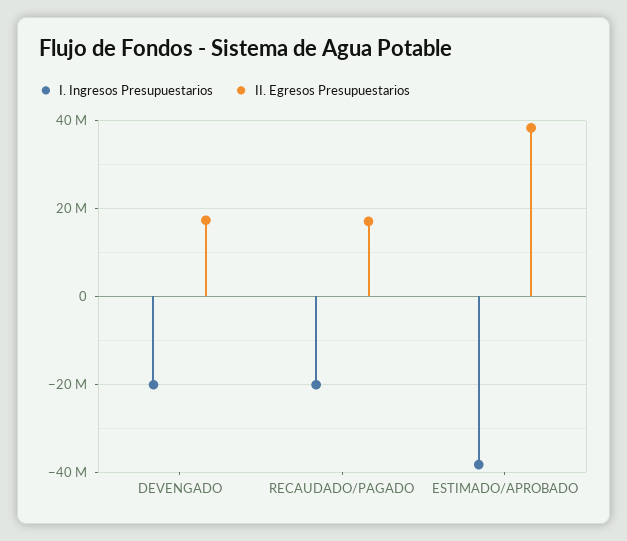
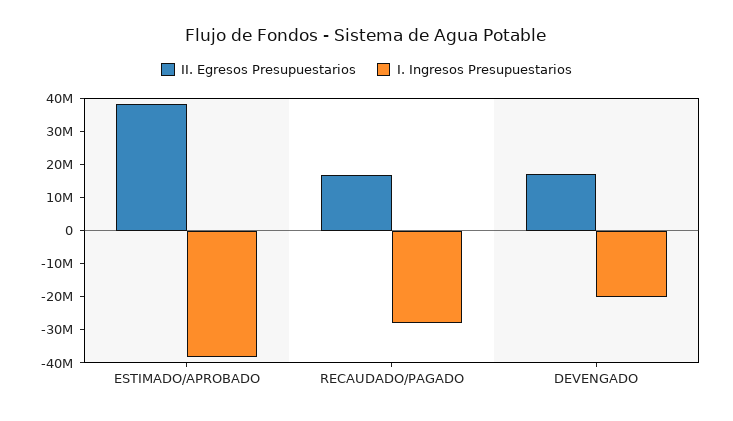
  {
    "I. Ingresos Presupuestarios": {
      "DEVENGADO": -20000000,
-     "RECAUDADO/PAGADO": -20000000,
+     "RECAUDADO/PAGADO": -27500000,
      "ESTIMADO/APROBADO": -38000000
    },
    "II. Egresos Presupuestarios": {
      "DEVENGADO": 18000000,
      "RECAUDADO/PAGADO": 18000000,
      "ESTIMADO/APROBADO": 38000000
    }
  }

